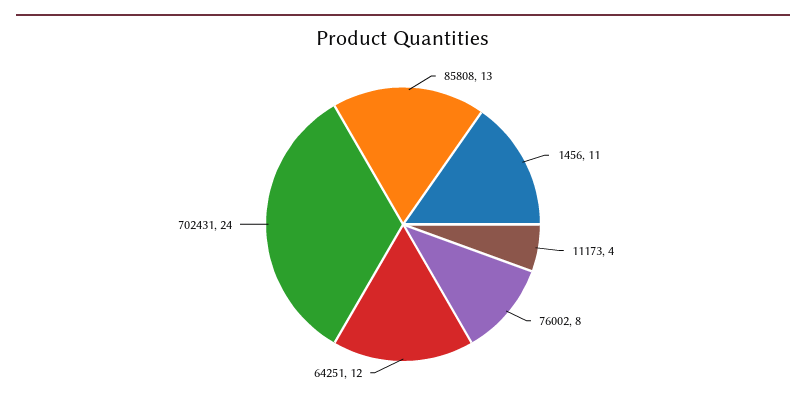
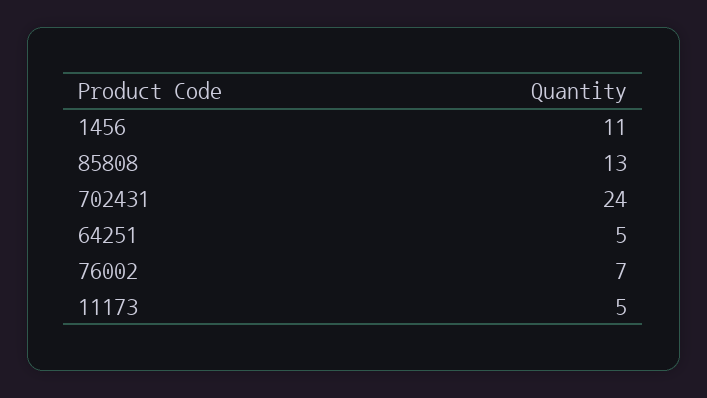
  {
    "85808": 13,
    "1456": 11,
-   "11173": 4,
+   "11173": 5,
-   "76002": 8,
+   "76002": 7,
-   "64251": 12,
+   "64251": 5,
    "702431": 24
  }

